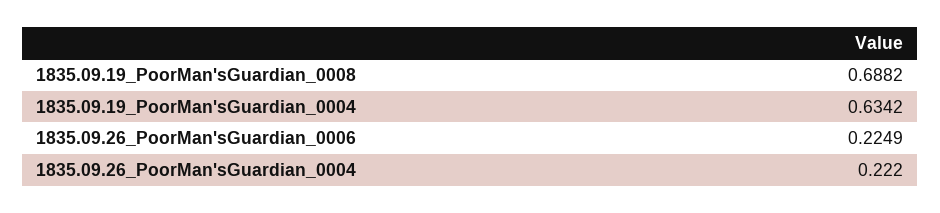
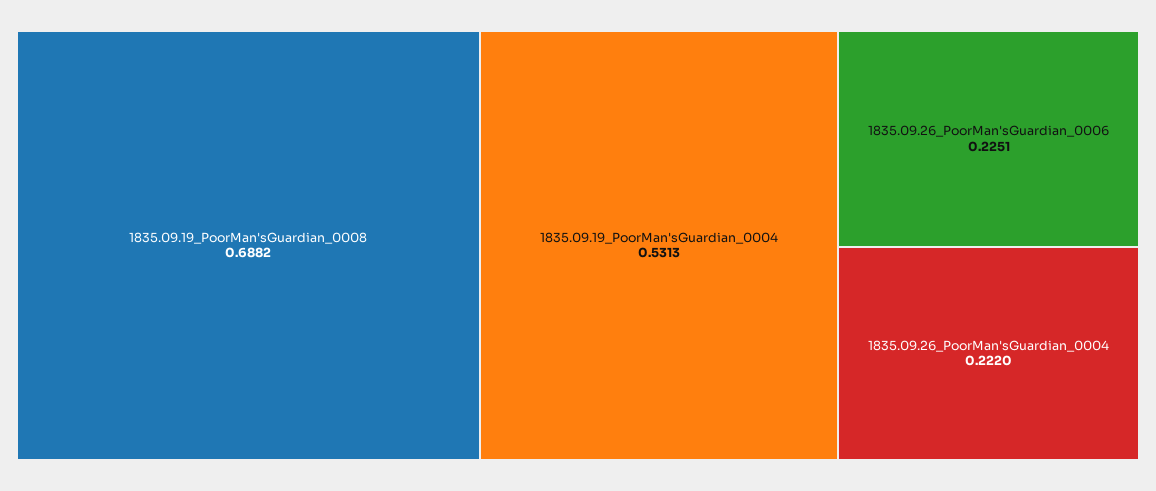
  {
    "1835.09.19_PoorMan'sGuardian_0008": 0.6882,
-   "1835.09.19_PoorMan'sGuardian_0004": 0.6342,
+   "1835.09.19_PoorMan'sGuardian_0004": 0.5313,
-   "1835.09.26_PoorMan'sGuardian_0006": 0.2249,
+   "1835.09.26_PoorMan'sGuardian_0006": 0.2251,
    "1835.09.26_PoorMan'sGuardian_0004": 0.222
  }

